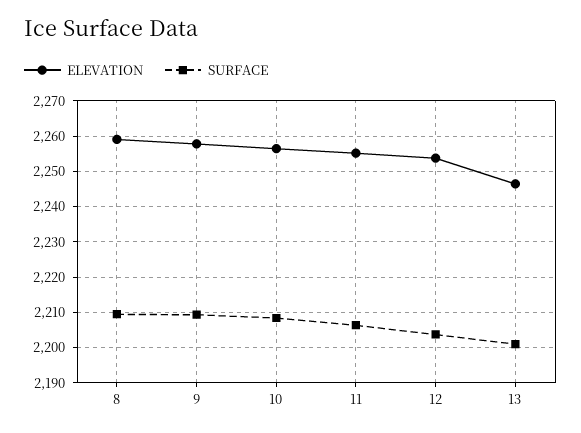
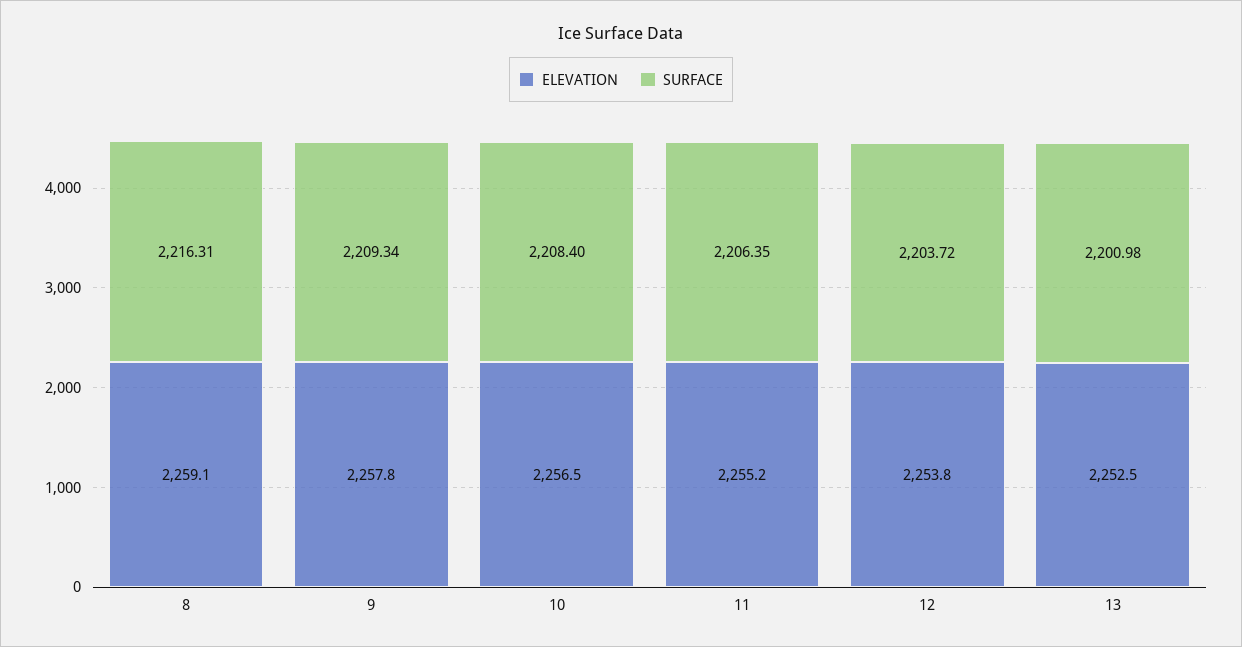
  {
    "ELEVATION": {
      "8": 2259.1,
      "9": 2257.8,
      "10": 2256.5,
      "11": 2255.2,
      "12": 2253.8,
-     "13": 2246
+     "13": 2252.5
    },
    "SURFACE": {
-     "8": 2210,
+     "8": 2216.31,
      "9": 2209.34,
      "10": 2208.4,
      "11": 2206.35,
      "12": 2203.72,
      "13": 2200.98
    }
  }

